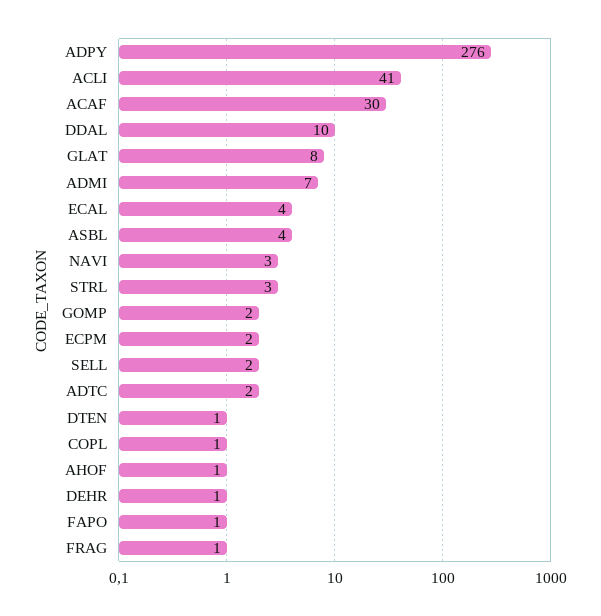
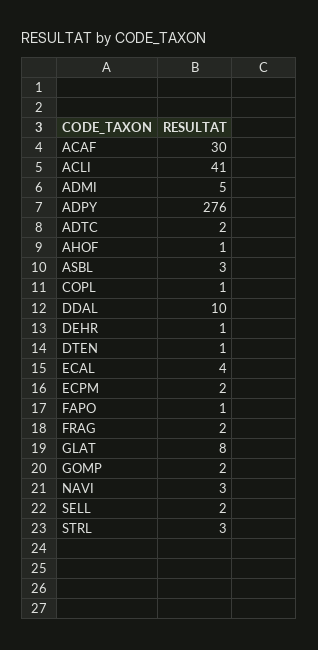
  {
    "ADPY": 276,
    "ACLI": 41,
    "ACAF": 30,
    "DDAL": 10,
    "GLAT": 8,
-   "ADMI": 7,
+   "ADMI": 5,
    "ECAL": 4,
-   "ASBL": 4,
+   "ASBL": 3,
    "NAVI": 3,
    "STRL": 3,
    "GOMP": 2,
    "ECPM": 2,
    "SELL": 2,
    "ADTC": 2,
    "DTEN": 1,
    "COPL": 1,
    "AHOF": 1,
    "DEHR": 1,
    "FAPO": 1,
-   "FRAG": 1
+   "FRAG": 2
  }

